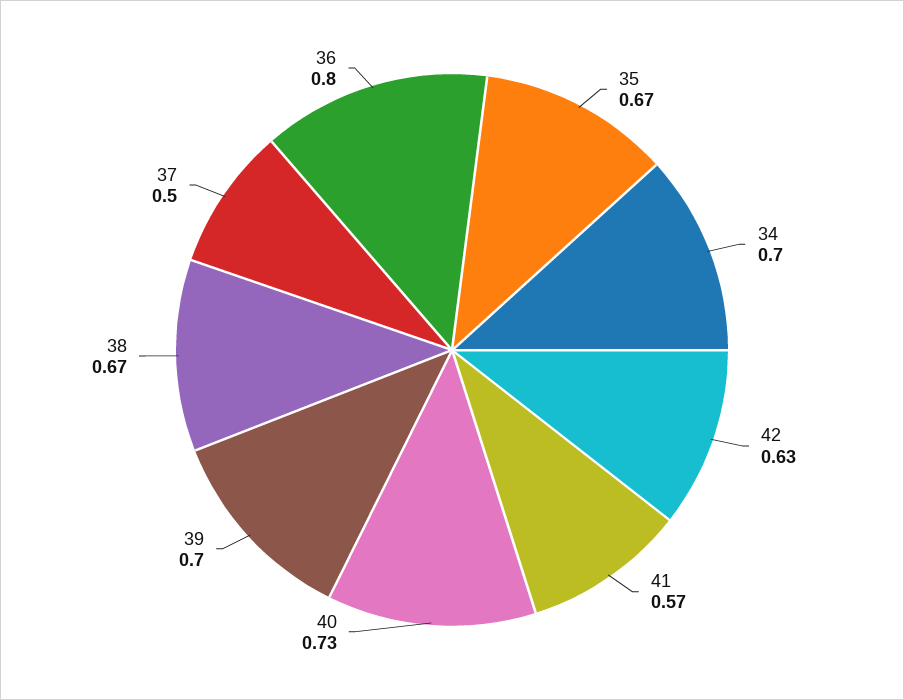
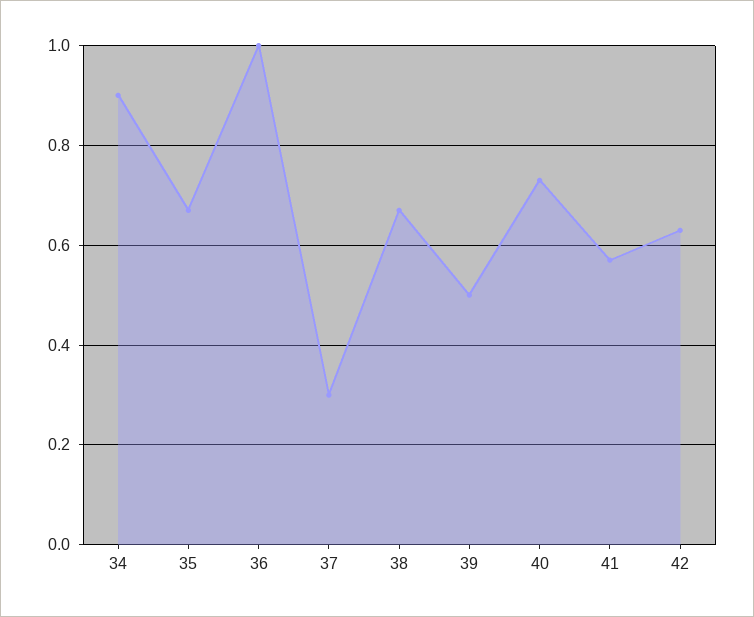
  {
    "35": 0.67,
-   "34": 0.7,
+   "34": 0.9,
    "42": 0.63,
    "41": 0.57,
    "40": 0.73,
-   "39": 0.7,
+   "39": 0.5,
    "38": 0.67,
-   "37": 0.5,
+   "37": 0.3,
-   "36": 0.8
+   "36": 1
  }

